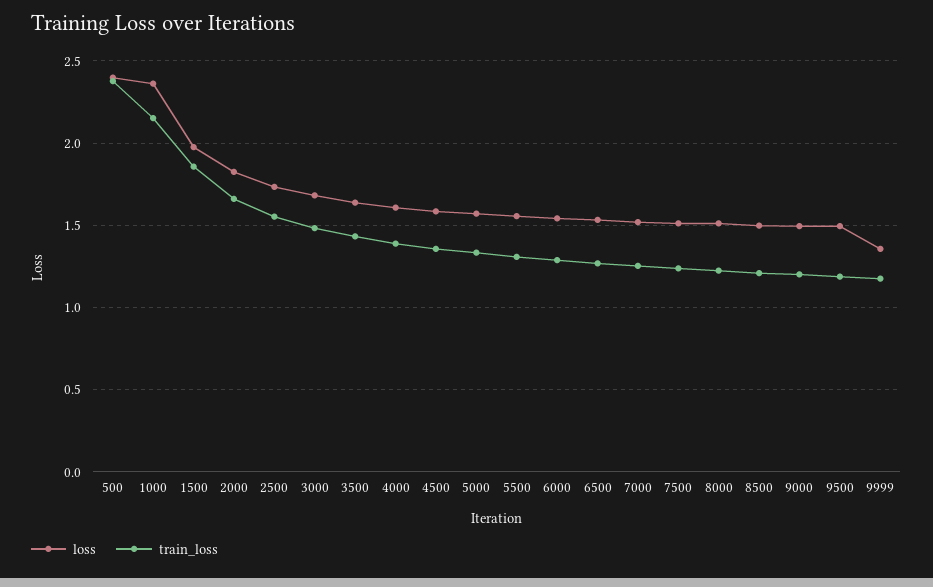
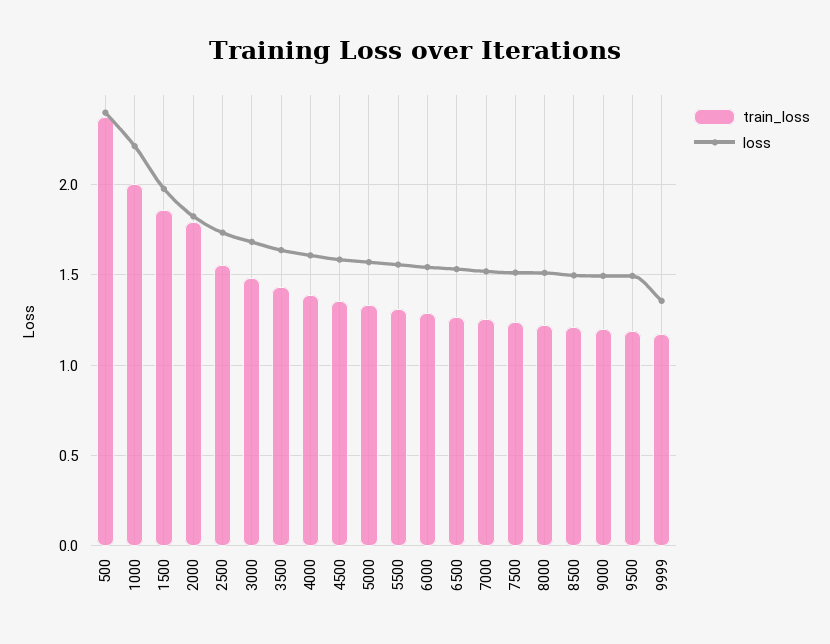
  {
    "loss": {
      "500": 2.4,
-     "1000": 2.35,
+     "1000": 2.2,
      "1500": 2,
      "2000": 1.8,
      "2500": 1.75,
      "3000": 1.7,
      "3500": 1.65,
      "4000": 1.6,
      "4500": 1.6,
      "5000": 1.55,
      "5500": 1.55,
      "6000": 1.55,
      "6500": 1.55,
      "7000": 1.5,
      "7500": 1.5,
      "8000": 1.5,
      "8500": 1.5,
      "9000": 1.5,
      "9500": 1.5,
      "9999": 1.35
    },
    "train_loss": {
      "500": 2.4,
-     "1000": 2.15,
+     "1000": 2,
      "1500": 1.85,
-     "2000": 1.65,
+     "2000": 1.8,
      "2500": 1.55,
      "3000": 1.5,
      "3500": 1.45,
      "4000": 1.4,
      "4500": 1.35,
      "5000": 1.35,
      "5500": 1.3,
      "6000": 1.3,
      "6500": 1.25,
      "7000": 1.25,
      "7500": 1.25,
      "8000": 1.2,
      "8500": 1.2,
      "9000": 1.2,
      "9500": 1.2,
      "9999": 1.2
    }
  }

